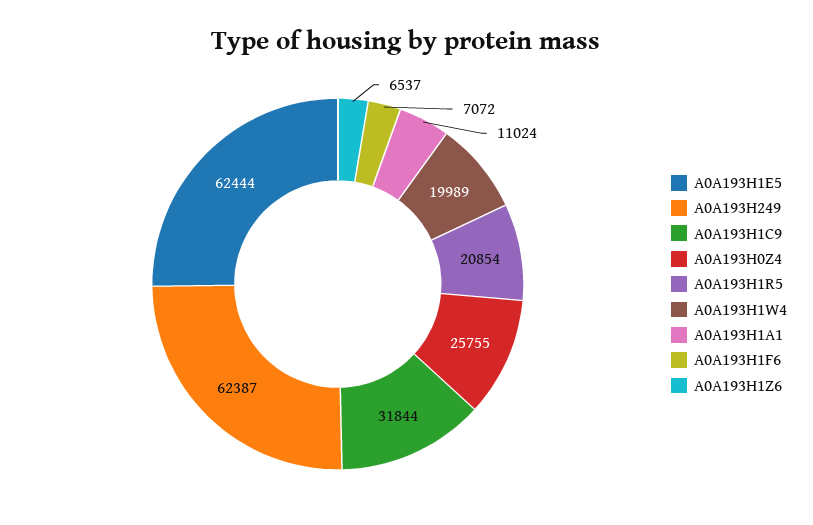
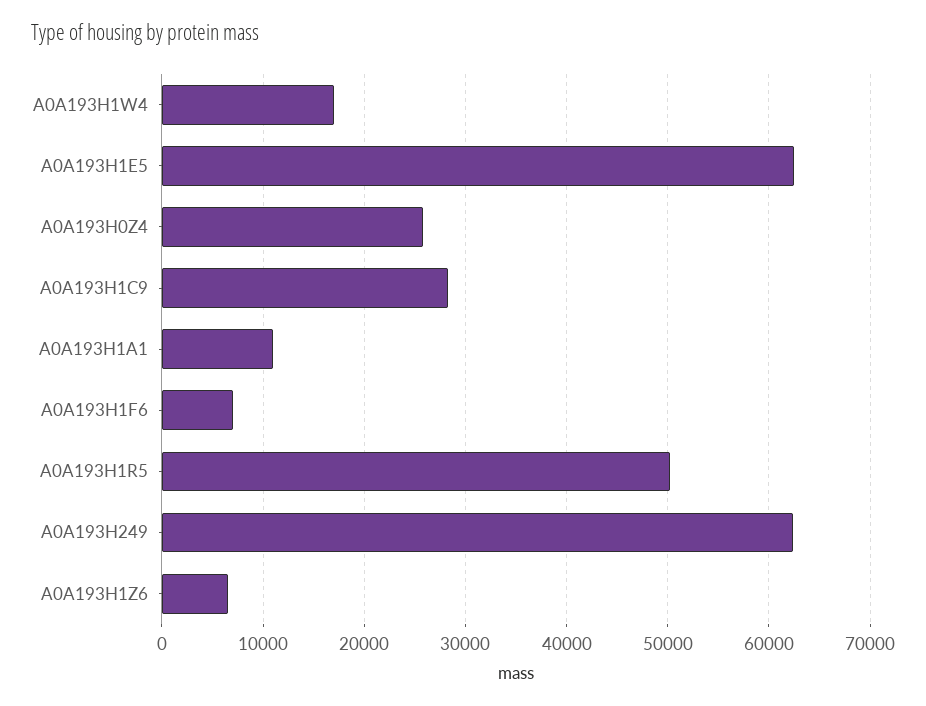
  {
    "A0A193H1E5": 62444,
    "A0A193H249": 62387,
-   "A0A193H1C9": 31844,
+   "A0A193H1C9": 28000,
    "A0A193H0Z4": 25755,
-   "A0A193H1R5": 20854,
+   "A0A193H1R5": 50000,
-   "A0A193H1W4": 19989,
+   "A0A193H1W4": 17000,
    "A0A193H1A1": 11024,
    "A0A193H1F6": 7072,
    "A0A193H1Z6": 6537
  }

